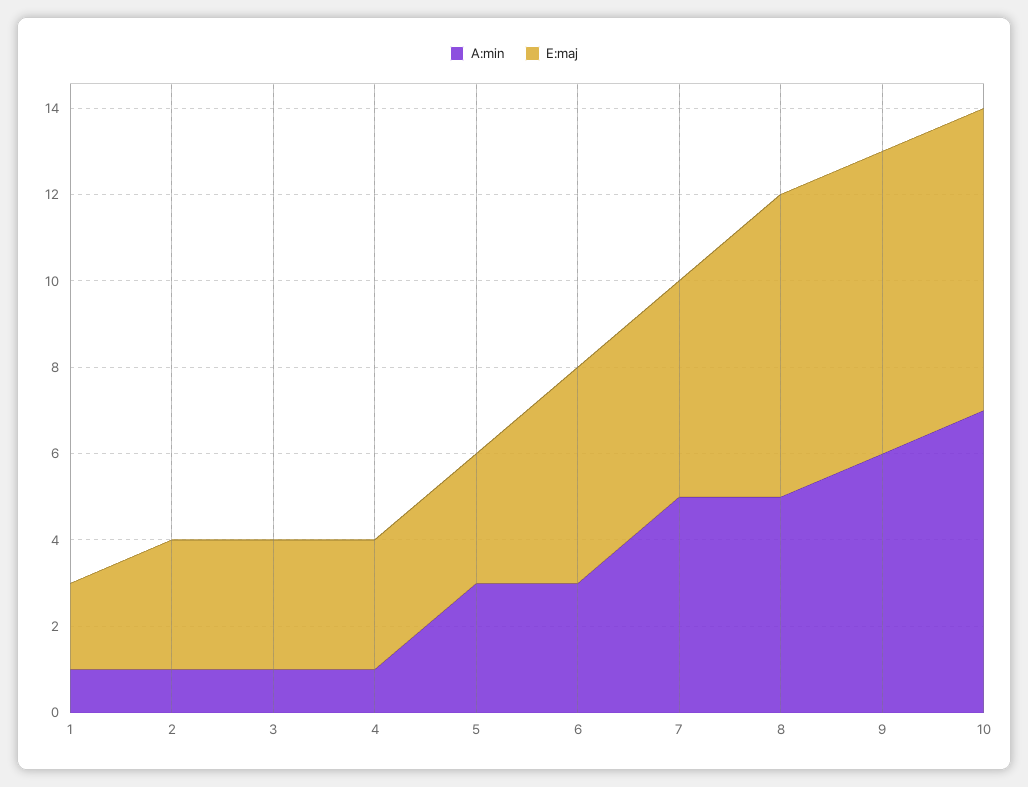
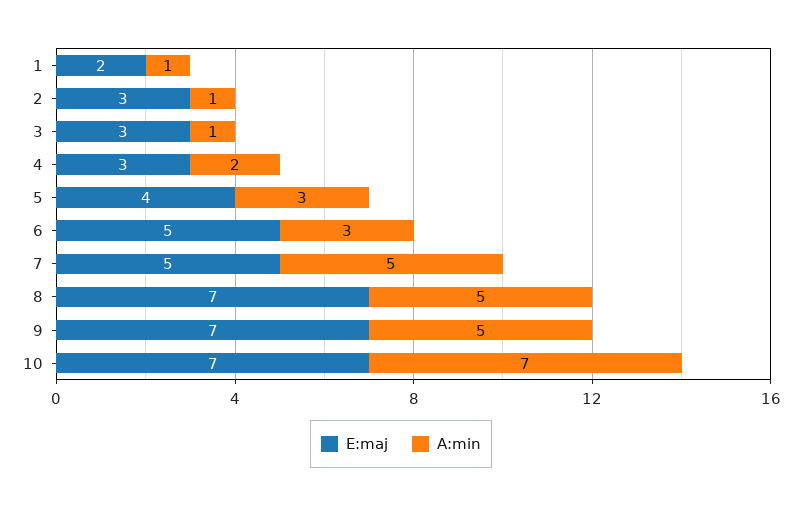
  {
    "A:min": {
      "1": 1,
      "2": 1,
      "3": 1,
-     "4": 1,
+     "4": 2,
      "5": 3,
      "6": 3,
      "7": 5,
      "8": 5,
-     "9": 6,
+     "9": 5,
      "10": 7
    },
    "E:maj": {
      "1": 2,
      "2": 3,
      "3": 3,
      "4": 3,
-     "5": 3,
+     "5": 4,
      "6": 5,
      "7": 5,
      "8": 7,
      "9": 7,
      "10": 7
    }
  }

